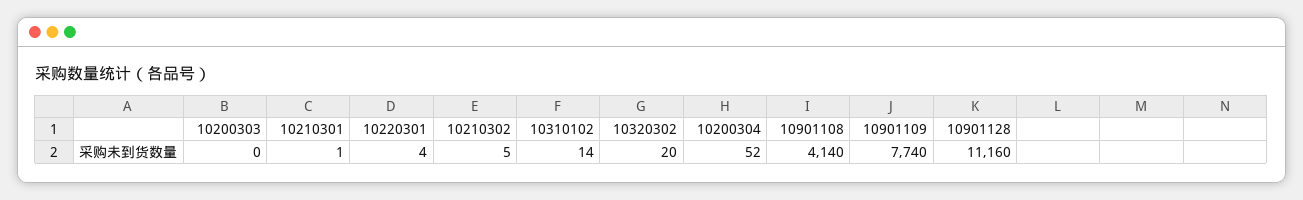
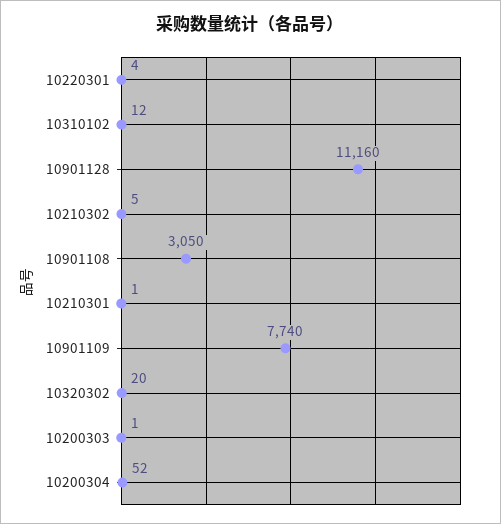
  {
-   "10200303": 0,
+   "10200303": 1,
    "10210301": 1,
    "10220301": 4,
    "10210302": 5,
-   "10310102": 14,
+   "10310102": 12,
    "10320302": 20,
    "10200304": 52,
-   "10901108": 4140,
+   "10901108": 3050,
    "10901109": 7740,
    "10901128": 11160
  }

